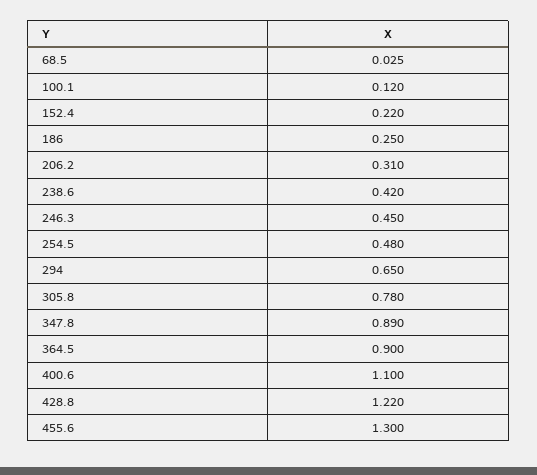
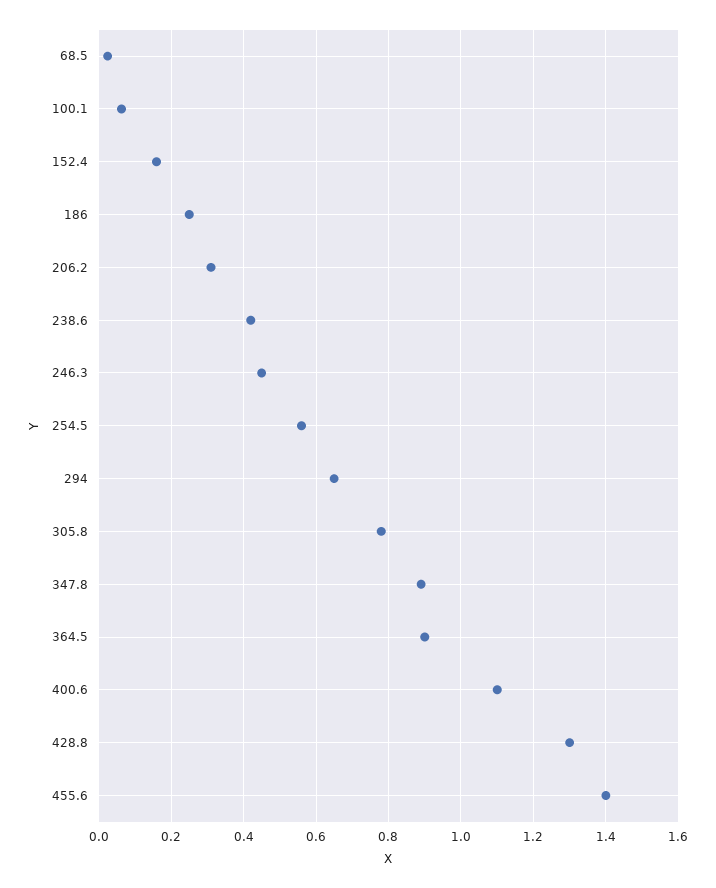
  {
    "68.5": 0.025,
-   "100.1": 0.12,
+   "100.1": 0.06,
-   "152.4": 0.22,
+   "152.4": 0.16,
    "186": 0.25,
    "206.2": 0.31,
    "238.6": 0.42,
    "246.3": 0.45,
-   "254.5": 0.48,
+   "254.5": 0.56,
    "294": 0.65,
    "305.8": 0.78,
    "347.8": 0.89,
    "364.5": 0.9,
    "400.6": 1.1,
-   "428.8": 1.22,
+   "428.8": 1.3,
-   "455.6": 1.3
+   "455.6": 1.4
  }

